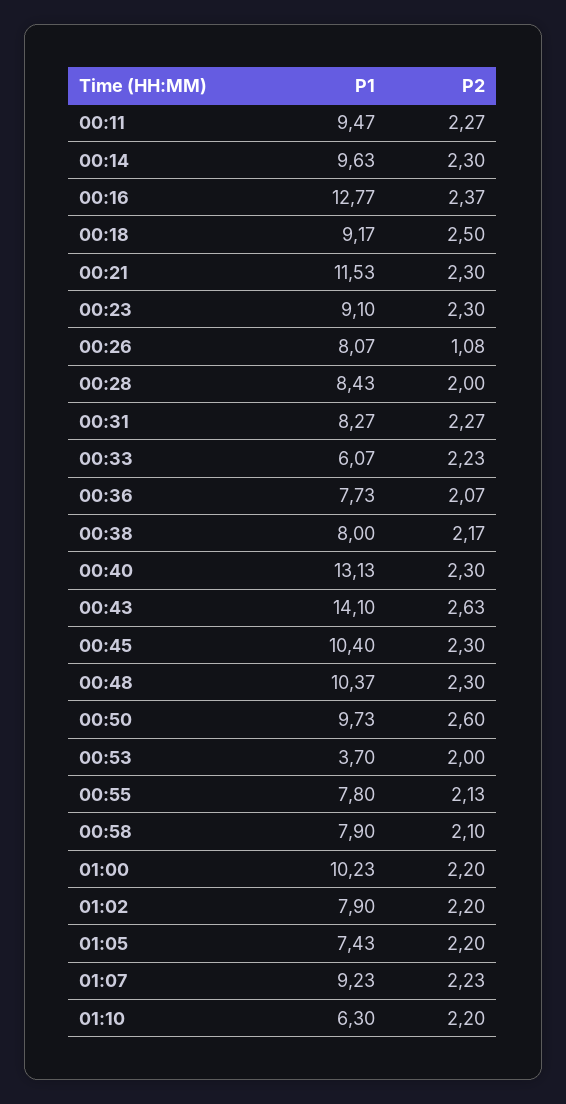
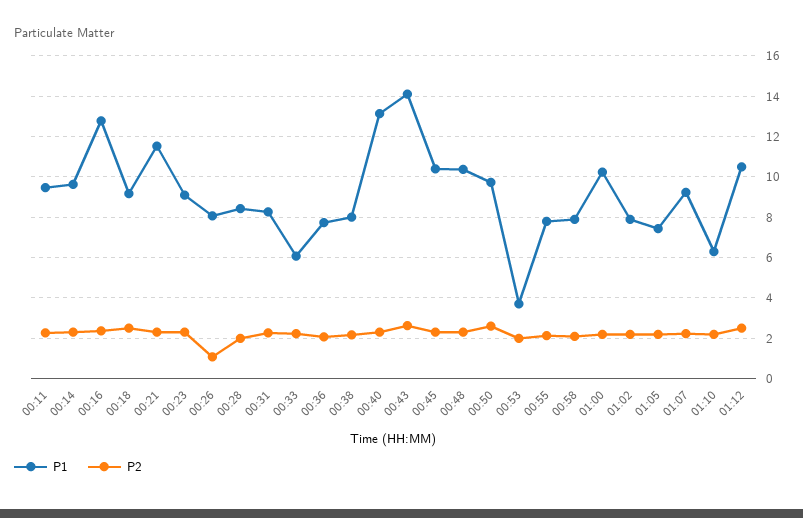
  {
    "P1": {
      "00:11": 9.47,
      "00:14": 9.63,
      "00:16": 12.77,
      "00:18": 9.17,
      "00:21": 11.53,
      "00:23": 9.1,
      "00:26": 8.07,
      "00:28": 8.43,
      "00:31": 8.27,
      "00:33": 6.07,
      "00:36": 7.73,
      "00:38": 8,
      "00:40": 13.13,
      "00:43": 14.1,
      "00:45": 10.4,
      "00:48": 10.37,
      "00:50": 9.73,
      "00:53": 3.7,
      "00:55": 7.8,
      "00:58": 7.9,
      "01:00": 10.23,
      "01:02": 7.9,
      "01:05": 7.43,
      "01:07": 9.23,
-     "01:10": 6.3
+     "01:10": 6.3,
+     "01:12": 10.5
    },
    "P2": {
      "00:11": 2.27,
      "00:14": 2.3,
      "00:16": 2.37,
      "00:18": 2.5,
      "00:21": 2.3,
      "00:23": 2.3,
      "00:26": 1.08,
      "00:28": 2,
      "00:31": 2.27,
      "00:33": 2.23,
      "00:36": 2.07,
      "00:38": 2.17,
      "00:40": 2.3,
      "00:43": 2.63,
      "00:45": 2.3,
      "00:48": 2.3,
      "00:50": 2.6,
      "00:53": 2,
      "00:55": 2.13,
      "00:58": 2.1,
      "01:00": 2.2,
      "01:02": 2.2,
      "01:05": 2.2,
      "01:07": 2.23,
-     "01:10": 2.2
+     "01:10": 2.2,
+     "01:12": 2.5
    }
  }

